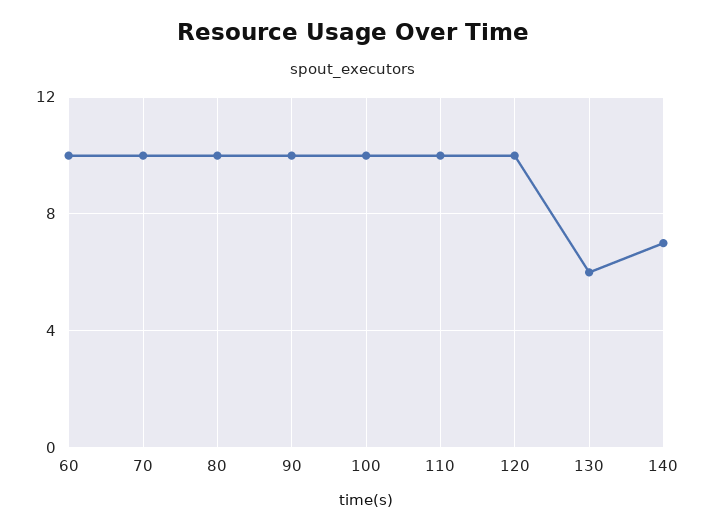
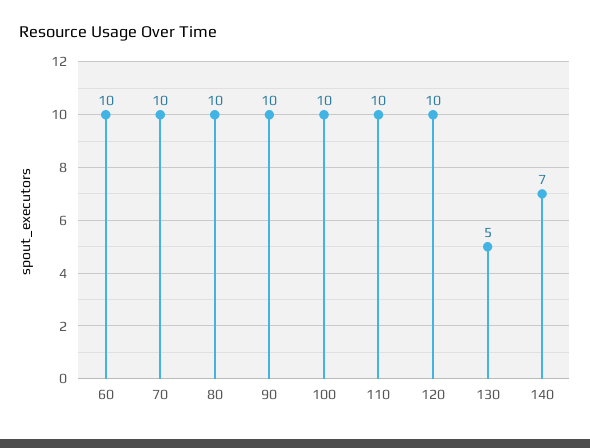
  {
    "60": 10,
    "70": 10,
    "80": 10,
    "90": 10,
    "100": 10,
    "110": 10,
    "120": 10,
-   "130": 6,
+   "130": 5,
    "140": 7
  }

